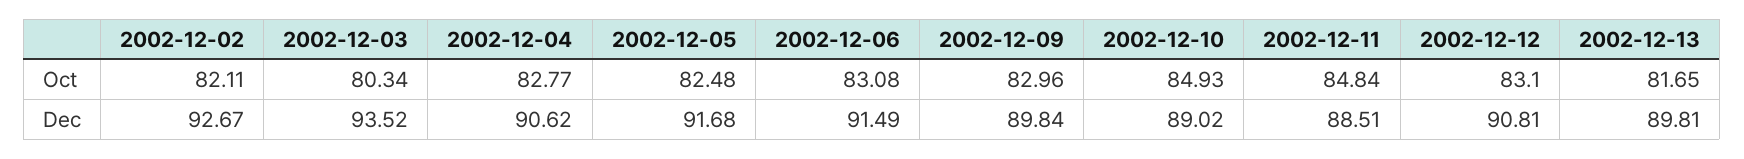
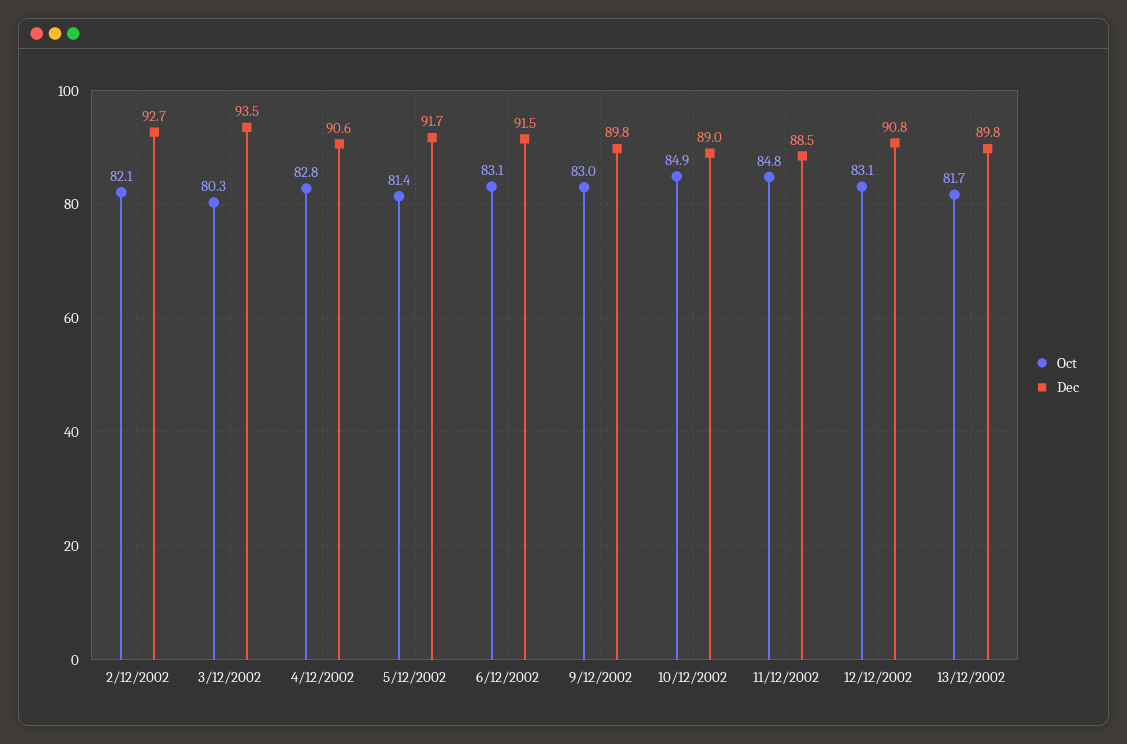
  {
    "Oct": {
      "2002-12-02": 82.11,
      "2002-12-03": 80.34,
      "2002-12-04": 82.77,
-     "2002-12-05": 82.48,
+     "2002-12-05": 81.4,
      "2002-12-06": 83.08,
      "2002-12-09": 82.96,
      "2002-12-10": 84.93,
      "2002-12-11": 84.84,
      "2002-12-12": 83.1,
      "2002-12-13": 81.65
    },
    "Dec": {
      "2002-12-02": 92.67,
      "2002-12-03": 93.52,
      "2002-12-04": 90.62,
      "2002-12-05": 91.68,
      "2002-12-06": 91.49,
      "2002-12-09": 89.84,
      "2002-12-10": 89.02,
      "2002-12-11": 88.51,
      "2002-12-12": 90.81,
      "2002-12-13": 89.81
    }
  }

